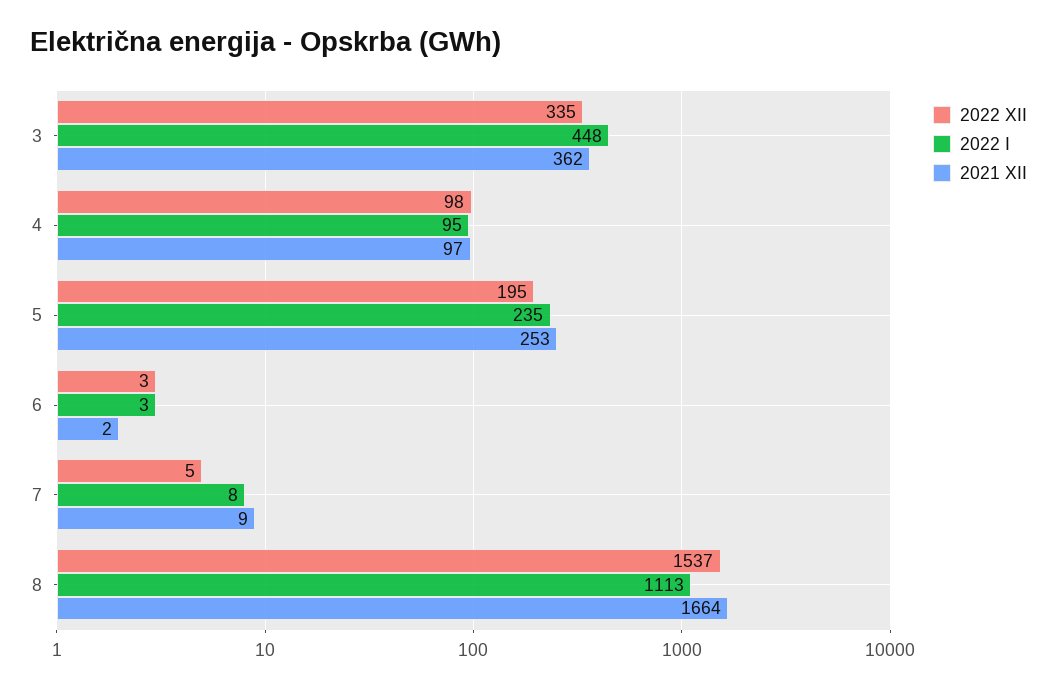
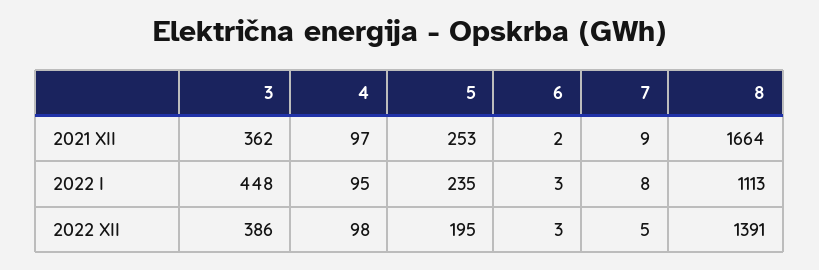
  {
    "2022 XII": {
-     "3": 335,
+     "3": 386,
      "4": 98,
      "5": 195,
      "6": 3,
      "7": 5,
-     "8": 1537
+     "8": 1391
    },
    "2022 I": {
      "3": 448,
      "4": 95,
      "5": 235,
      "6": 3,
      "7": 8,
      "8": 1113
    },
    "2021 XII": {
      "3": 362,
      "4": 97,
      "5": 253,
      "6": 2,
      "7": 9,
      "8": 1664
    }
  }

